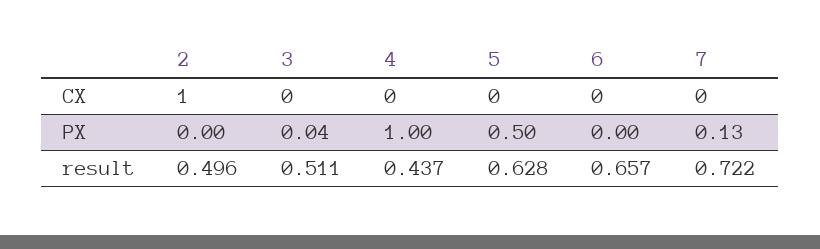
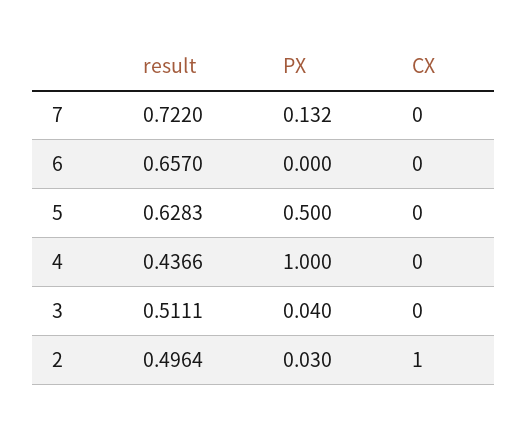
  {
    "2": {
      "CX": 1,
-     "PX": 0,
+     "PX": 0.03,
      "result": 0.4964
    },
    "3": {
      "CX": 0,
      "PX": 0.04,
      "result": 0.5111
    },
    "4": {
      "CX": 0,
      "PX": 1,
      "result": 0.4366
    },
    "5": {
      "CX": 0,
      "PX": 0.5,
      "result": 0.6283
    },
    "6": {
      "CX": 0,
      "PX": 0,
      "result": 0.657
    },
    "7": {
      "CX": 0,
      "PX": 0.132,
      "result": 0.722
    }
  }

